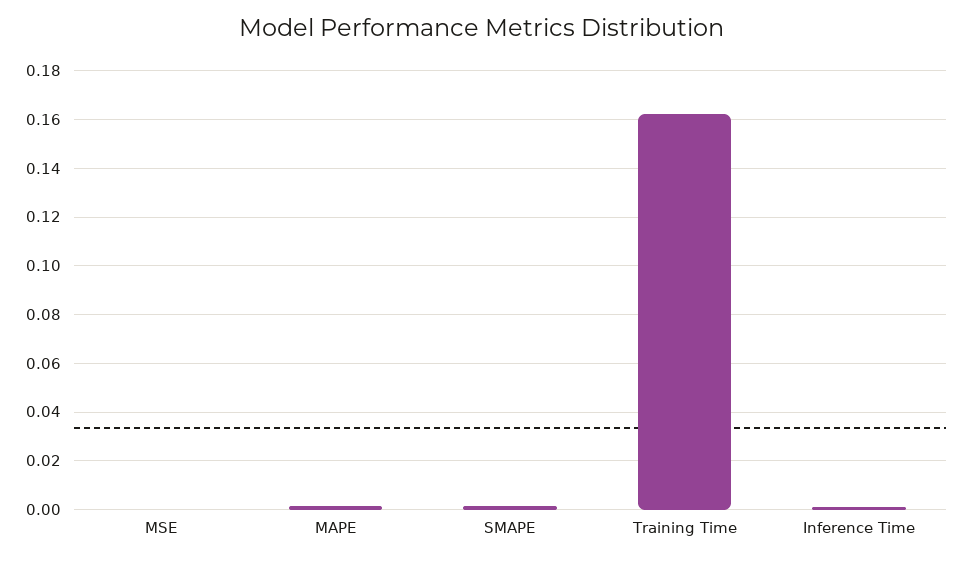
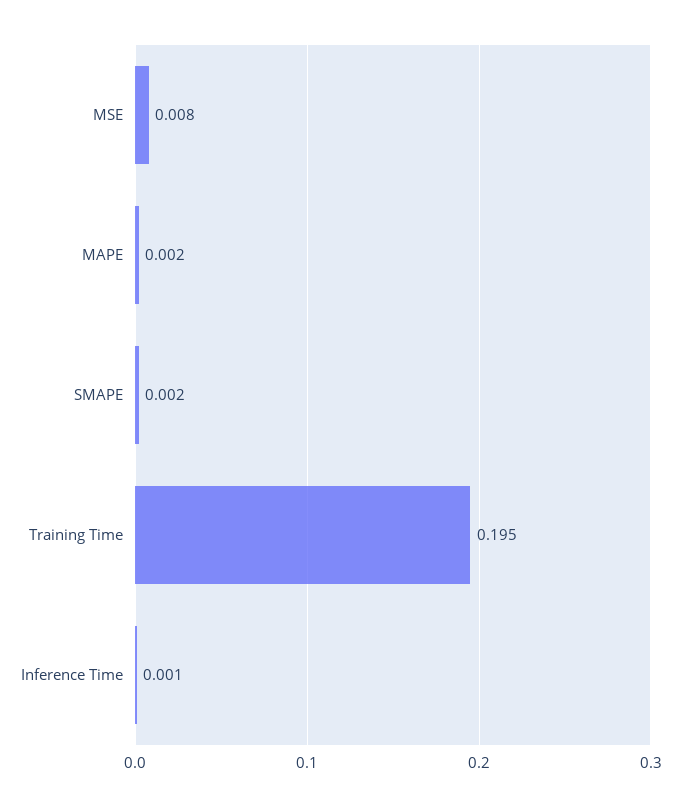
  {
-   "MSE": 0,
+   "MSE": 0.008,
    "MAPE": 0.002,
    "SMAPE": 0.002,
-   "Training Time": 0.1625,
+   "Training Time": 0.195,
    "Inference Time": 0.001
  }

